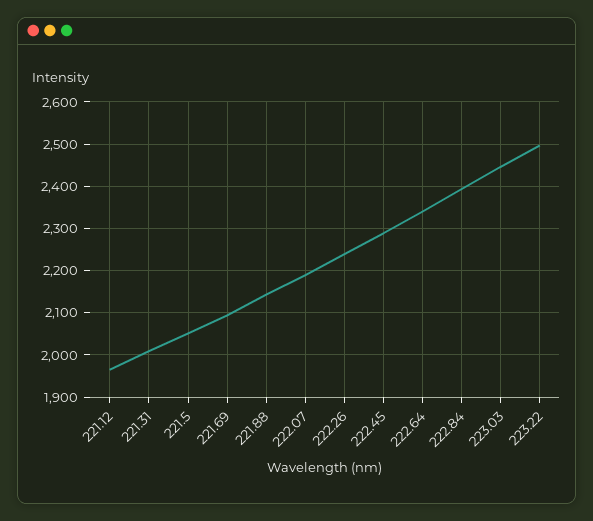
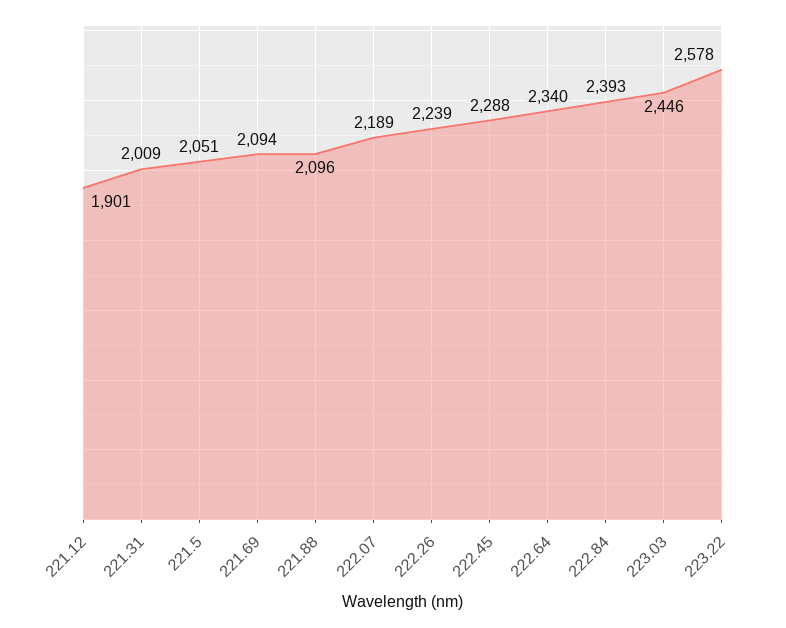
  {
-   "221.12": 1960,
+   "221.12": 1901,
    "221.31": 2009,
    "221.5": 2051,
    "221.69": 2094,
-   "221.88": 2140,
+   "221.88": 2096,
    "222.07": 2189,
    "222.26": 2239,
    "222.45": 2288,
    "222.64": 2340,
    "222.84": 2393,
    "223.03": 2446,
-   "223.22": 2500
+   "223.22": 2578
  }

